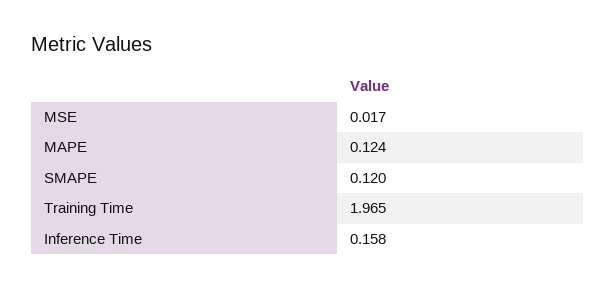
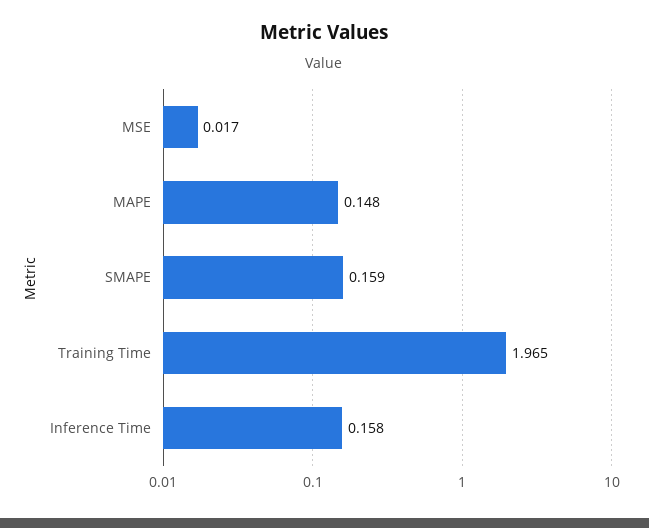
  {
    "MSE": 0.017,
-   "MAPE": 0.124,
+   "MAPE": 0.148,
-   "SMAPE": 0.12,
+   "SMAPE": 0.159,
    "Training Time": 1.965,
    "Inference Time": 0.158
  }

